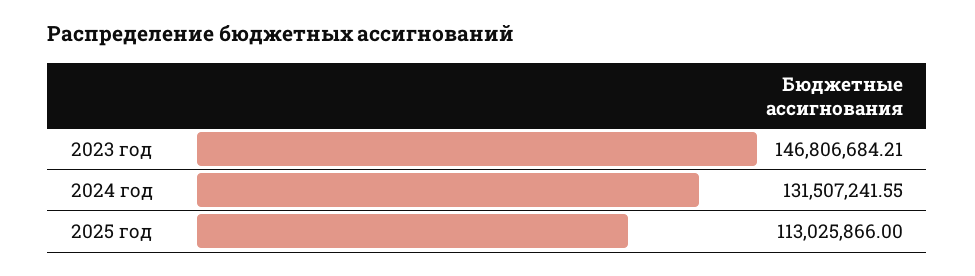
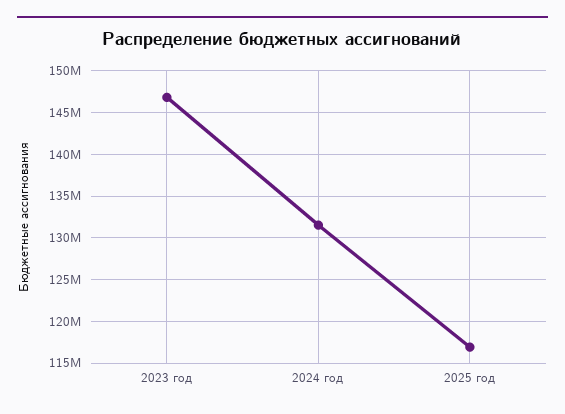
  {
    "2023 год": 146806684.21,
    "2024 год": 131507241.55,
-   "2025 год": 113025866
+   "2025 год": 117000000
  }

